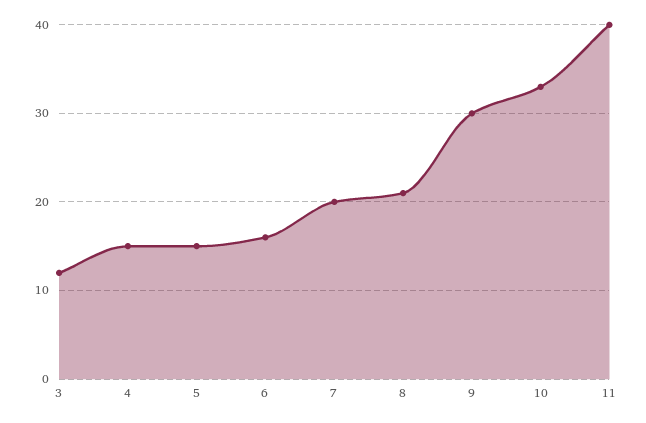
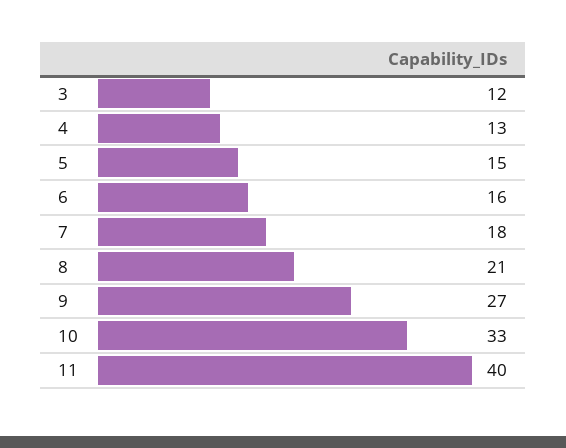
  {
    "3": 12,
-   "4": 15,
+   "4": 13,
    "5": 15,
    "6": 16,
-   "7": 20,
+   "7": 18,
    "8": 21,
-   "9": 30,
+   "9": 27,
    "10": 33,
    "11": 40
  }

